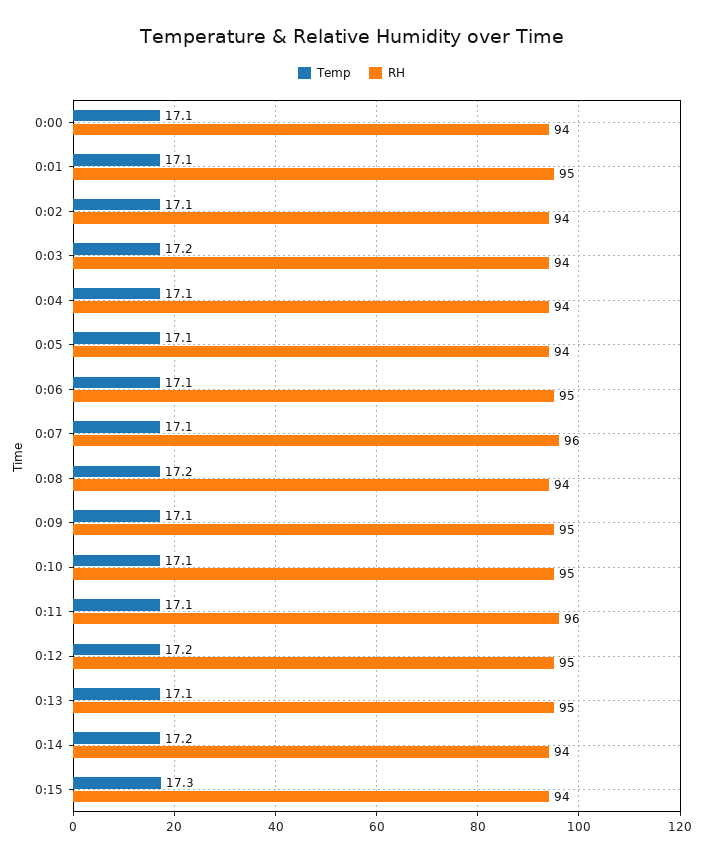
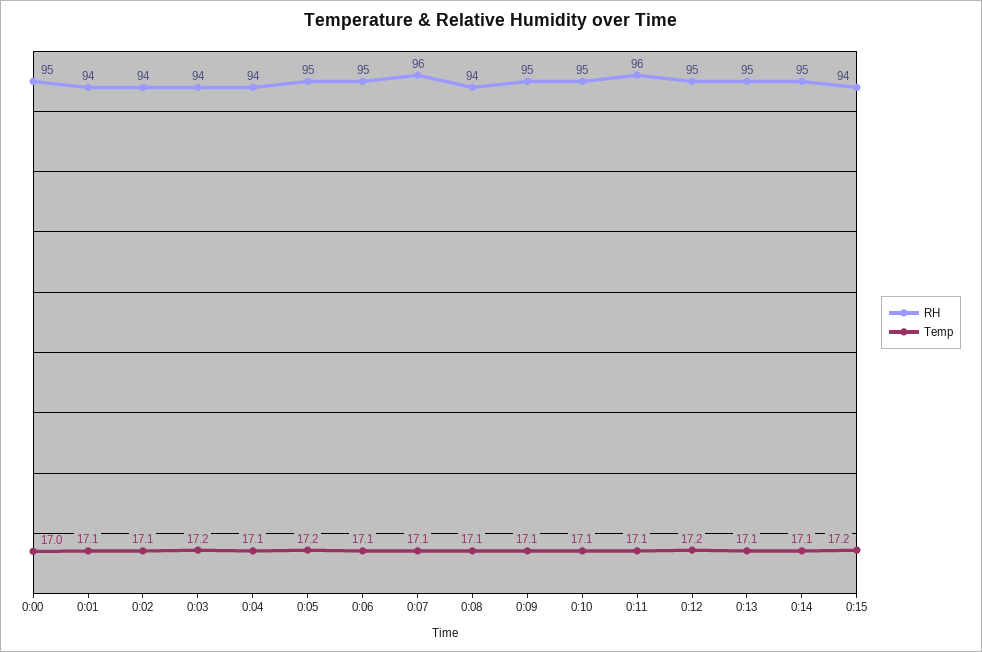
  {
    "Temp": {
-     "0:00": 17.1,
+     "0:00": 17,
      "0:01": 17.1,
      "0:02": 17.1,
      "0:03": 17.2,
      "0:04": 17.1,
-     "0:05": 17.1,
+     "0:05": 17.2,
      "0:06": 17.1,
      "0:07": 17.1,
-     "0:08": 17.2,
+     "0:08": 17.1,
      "0:09": 17.1,
      "0:10": 17.1,
      "0:11": 17.1,
      "0:12": 17.2,
      "0:13": 17.1,
-     "0:14": 17.2,
+     "0:14": 17.1,
-     "0:15": 17.3
+     "0:15": 17.2
    },
    "RH": {
-     "0:00": 94,
+     "0:00": 95,
-     "0:01": 95,
+     "0:01": 94,
      "0:02": 94,
      "0:03": 94,
      "0:04": 94,
-     "0:05": 94,
+     "0:05": 95,
      "0:06": 95,
      "0:07": 96,
      "0:08": 94,
      "0:09": 95,
      "0:10": 95,
      "0:11": 96,
      "0:12": 95,
      "0:13": 95,
-     "0:14": 94,
+     "0:14": 95,
      "0:15": 94
    }
  }

